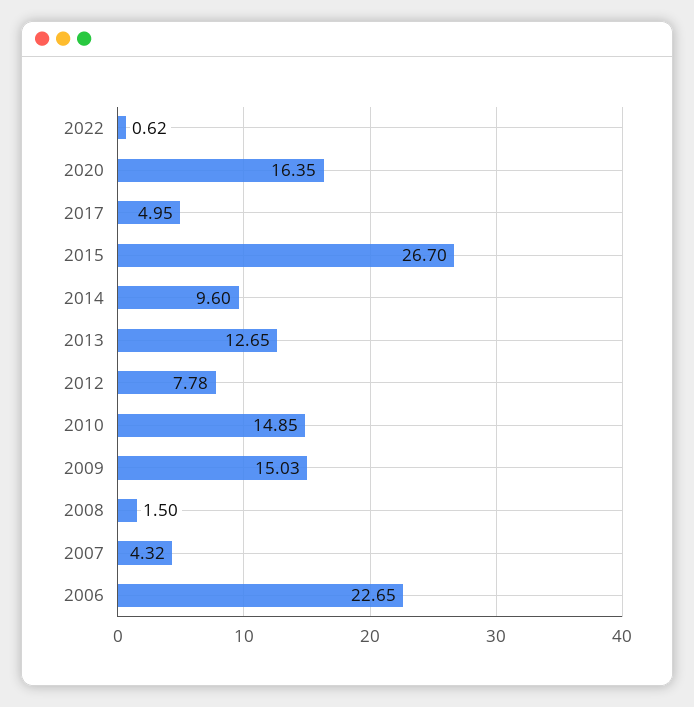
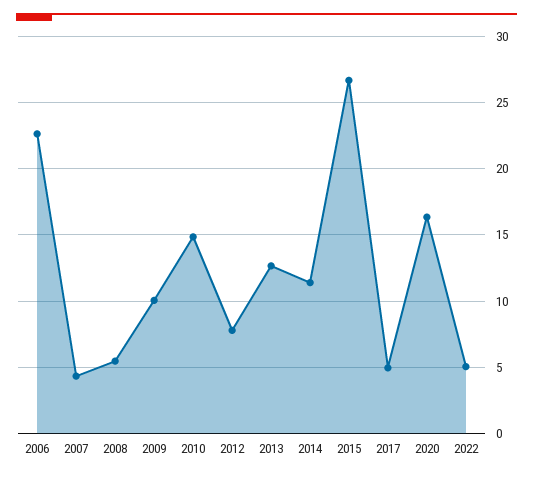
  {
-   "2022": 0.62,
+   "2022": 5,
    "2020": 16.35,
    "2017": 4.95,
    "2015": 26.7,
-   "2014": 9.6,
+   "2014": 11.5,
    "2013": 12.65,
    "2012": 7.78,
    "2010": 14.85,
-   "2009": 15.03,
+   "2009": 10,
-   "2008": 1.5,
+   "2008": 5.5,
    "2007": 4.32,
    "2006": 22.65
  }

